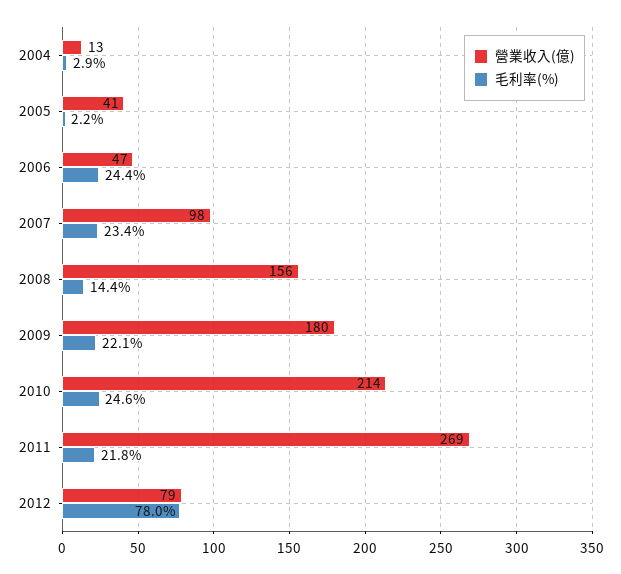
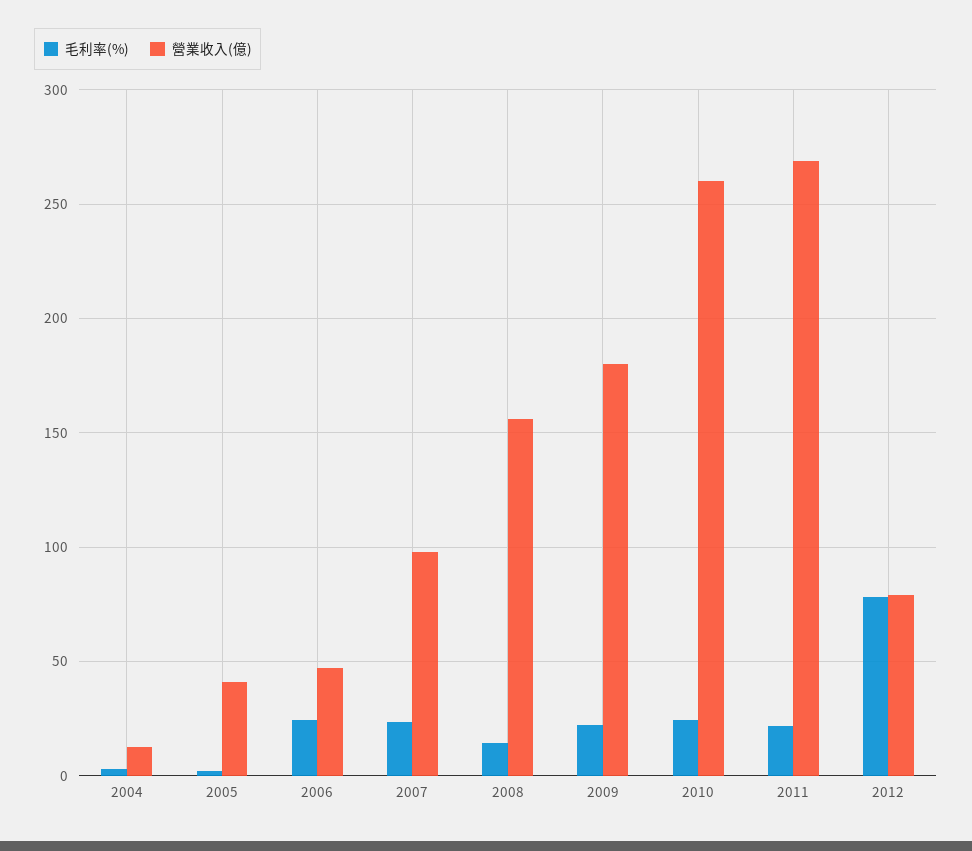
  {
    "營業收入(億)": {
      "2004": 13,
      "2005": 41,
      "2006": 47,
      "2007": 98,
      "2008": 156,
      "2009": 180,
-     "2010": 214,
+     "2010": 260,
      "2011": 269,
      "2012": 79
    },
    "毛利率(%)": {
      "2004": 2.9,
      "2005": 2.2,
      "2006": 24.4,
      "2007": 23.4,
      "2008": 14.4,
      "2009": 22.1,
      "2010": 24.6,
      "2011": 21.8,
      "2012": 78
    }
  }

